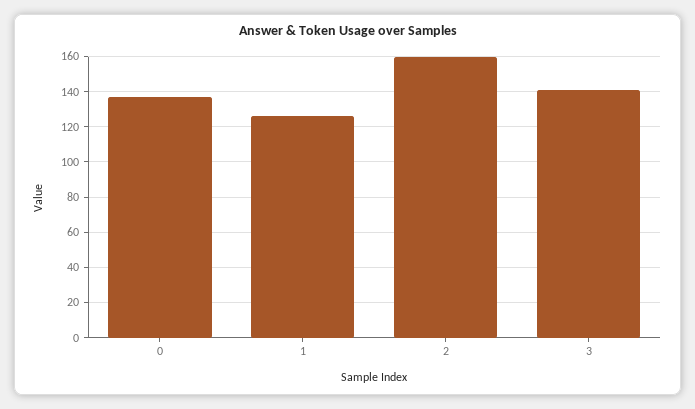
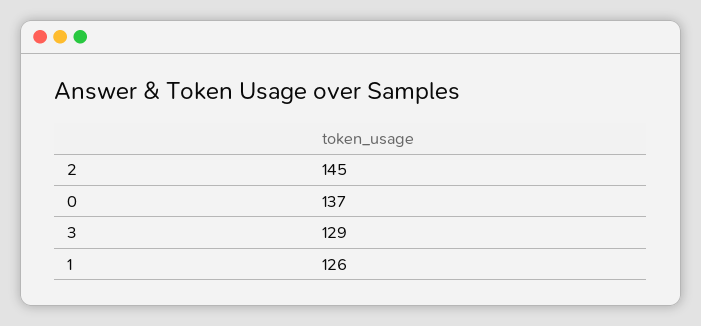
  {
    "0": 137,
    "1": 126,
-   "2": 160,
+   "2": 145,
-   "3": 140
+   "3": 129
  }

